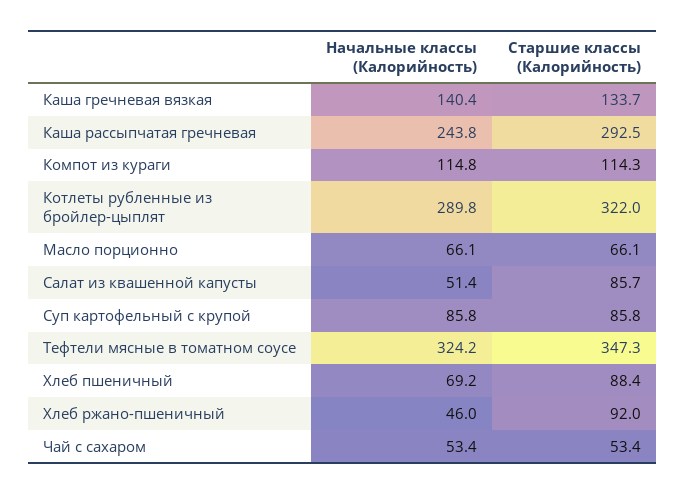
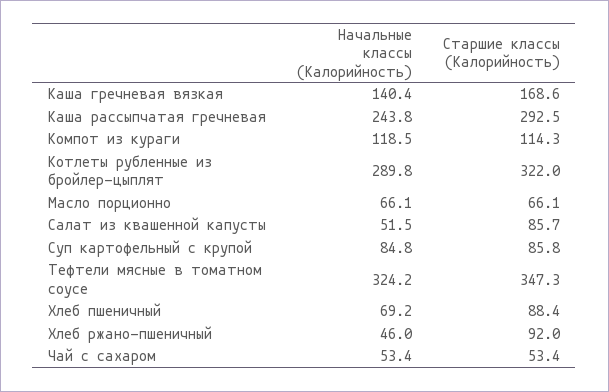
  {
    "Начальные классы (Калорийность)": {
      "Каша гречневая вязкая": 140.4,
      "Каша рассыпчатая гречневая": 243.8,
-     "Компот из кураги": 114.8,
+     "Компот из кураги": 118.5,
      "Котлеты рубленные из бройлер-цыплят": 289.8,
      "Масло порционно": 66.1,
-     "Салат из квашенной капусты": 51.4,
+     "Салат из квашенной капусты": 51.5,
-     "Суп картофельный с крупой": 85.8,
+     "Суп картофельный с крупой": 84.8,
      "Тефтели мясные в томатном соусе": 324.2,
      "Хлеб пшеничный": 69.2,
      "Хлеб ржано-пшеничный": 46,
      "Чай с сахаром": 53.4
    },
    "Старшие классы (Калорийность)": {
-     "Каша гречневая вязкая": 133.7,
+     "Каша гречневая вязкая": 168.6,
      "Каша рассыпчатая гречневая": 292.5,
      "Компот из кураги": 114.3,
      "Котлеты рубленные из бройлер-цыплят": 322,
      "Масло порционно": 66.1,
      "Салат из квашенной капусты": 85.7,
      "Суп картофельный с крупой": 85.8,
      "Тефтели мясные в томатном соусе": 347.3,
      "Хлеб пшеничный": 88.4,
      "Хлеб ржано-пшеничный": 92,
      "Чай с сахаром": 53.4
    }
  }

